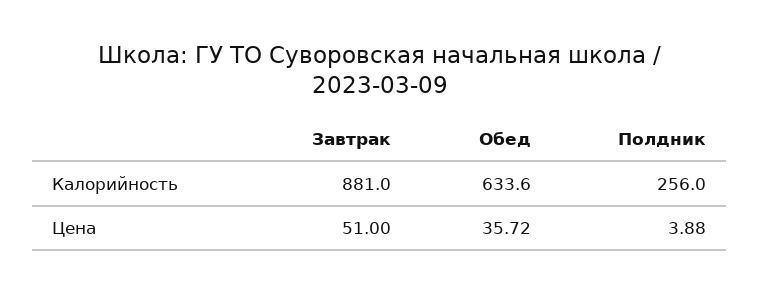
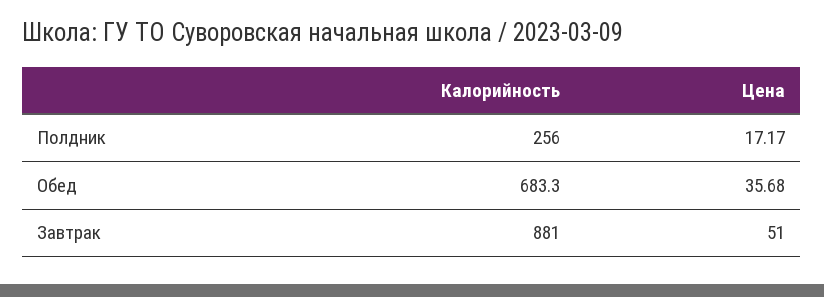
  {
    "Завтрак": {
      "Калорийность": 881,
      "Цена": 51
    },
    "Обед": {
-     "Калорийность": 633.6,
+     "Калорийность": 683.3,
-     "Цена": 35.72
+     "Цена": 35.68
    },
    "Полдник": {
      "Калорийность": 256,
-     "Цена": 3.88
+     "Цена": 17.17
    }
  }

